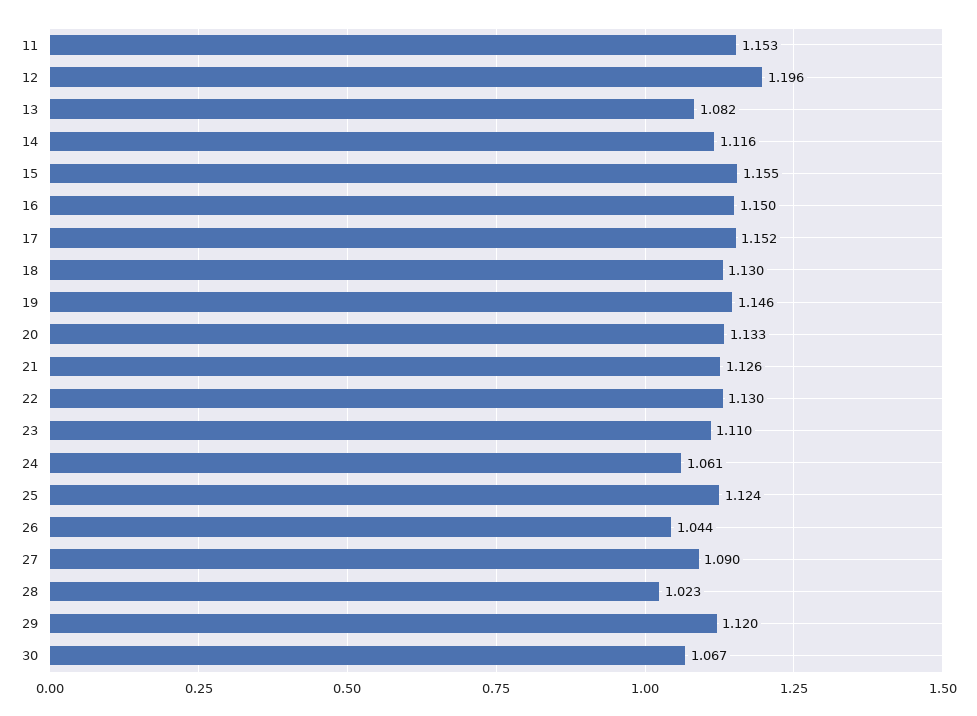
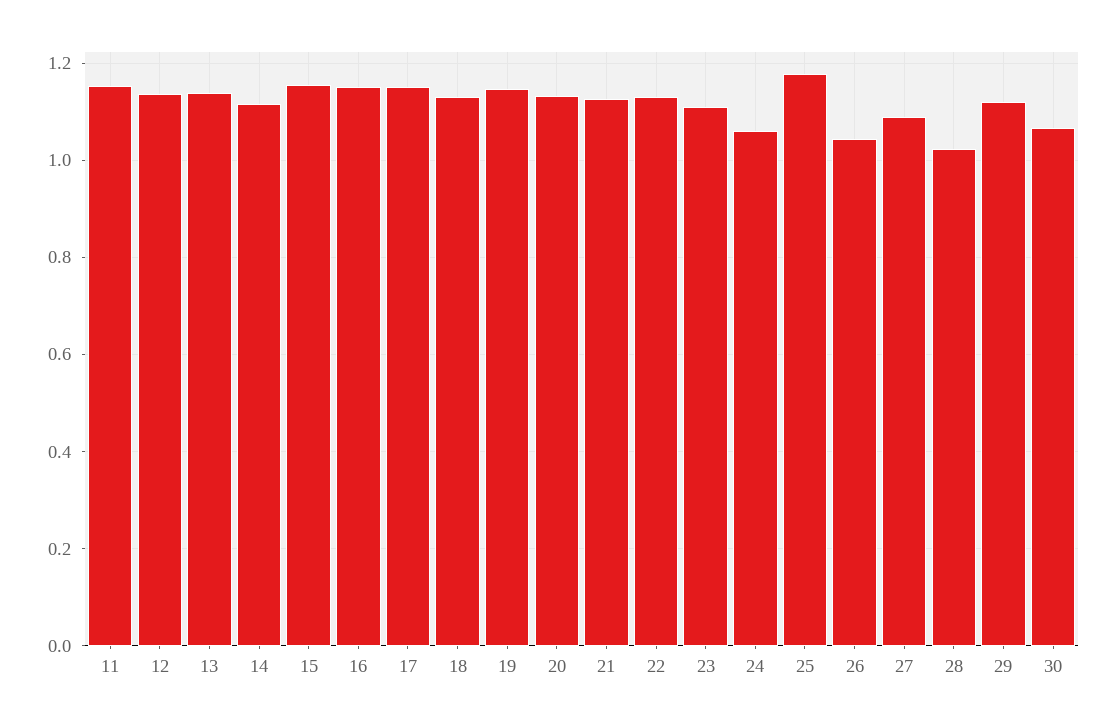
  {
    "11": 1.153,
-   "12": 1.196,
+   "12": 1.14,
-   "13": 1.082,
+   "13": 1.14,
    "14": 1.116,
    "15": 1.155,
    "16": 1.15,
    "17": 1.152,
    "18": 1.13,
    "19": 1.146,
    "20": 1.133,
    "21": 1.126,
    "22": 1.13,
    "23": 1.11,
    "24": 1.061,
-   "25": 1.124,
+   "25": 1.18,
    "26": 1.044,
    "27": 1.09,
    "28": 1.023,
    "29": 1.12,
    "30": 1.067
  }

